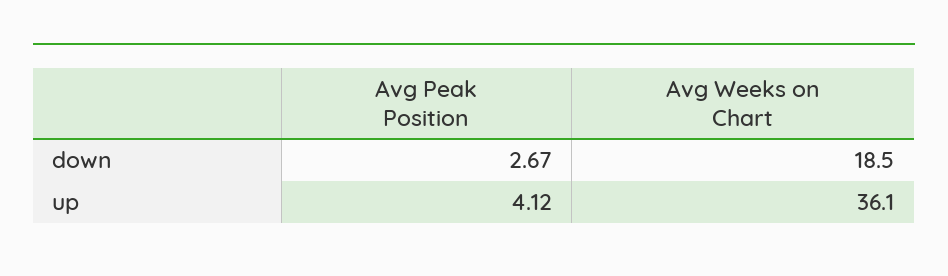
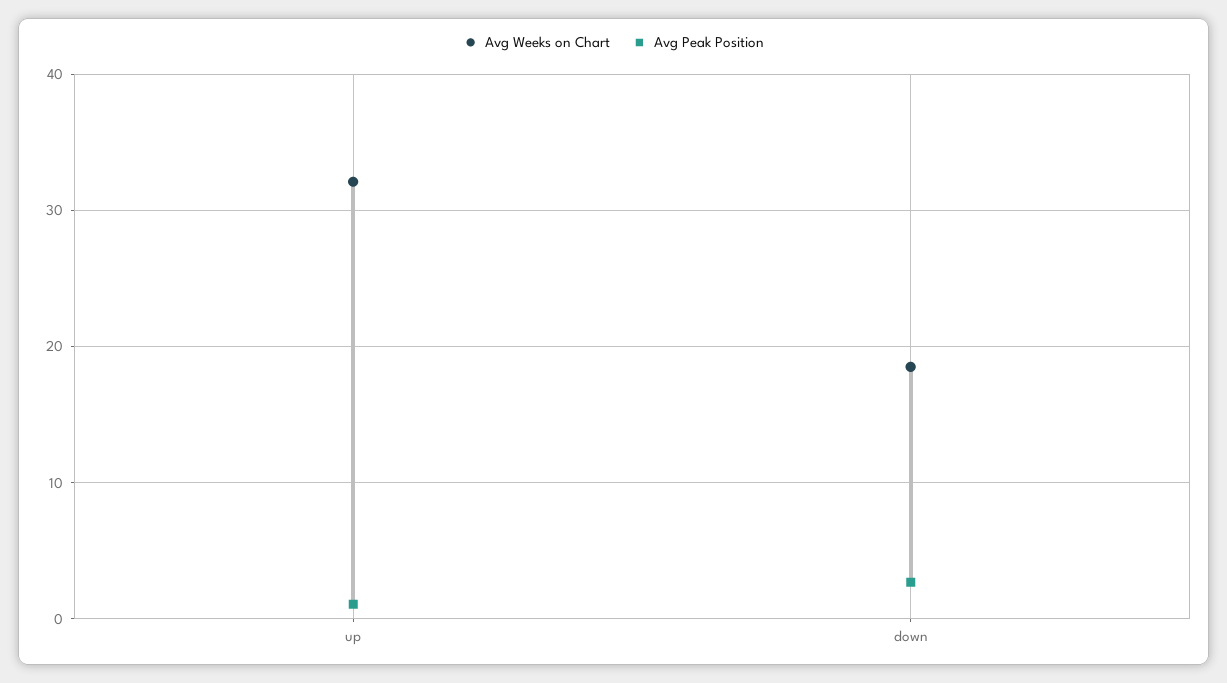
  {
    "Avg Peak Position": {
      "down": 2.67,
-     "up": 4.12
+     "up": 1
    },
    "Avg Weeks on Chart": {
      "down": 18.5,
-     "up": 36.1
+     "up": 32
    }
  }

